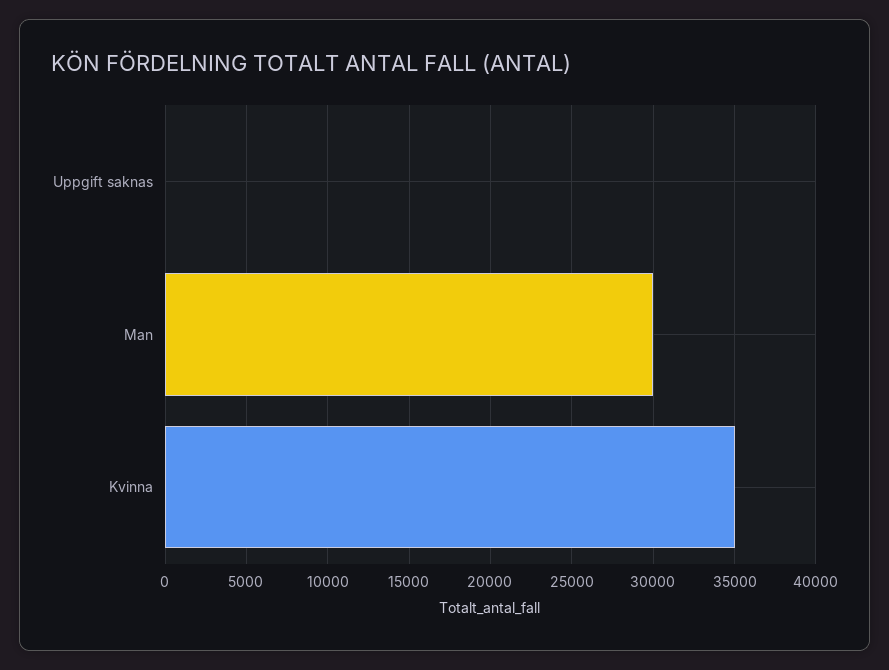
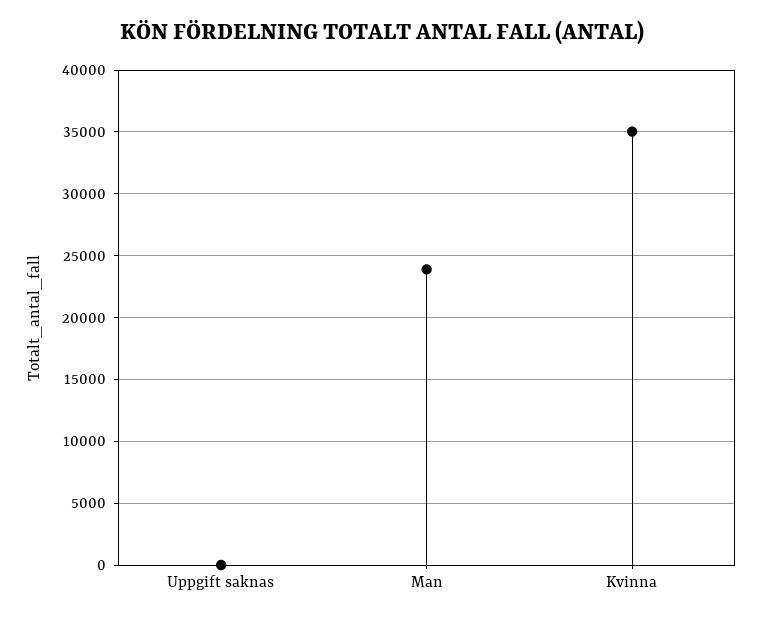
  {
    "Uppgift saknas": 0,
-   "Man": 30000,
+   "Man": 24000,
    "Kvinna": 35000
  }

